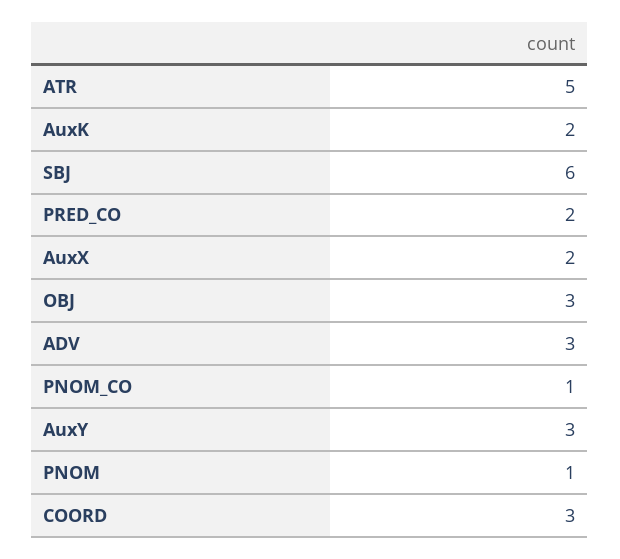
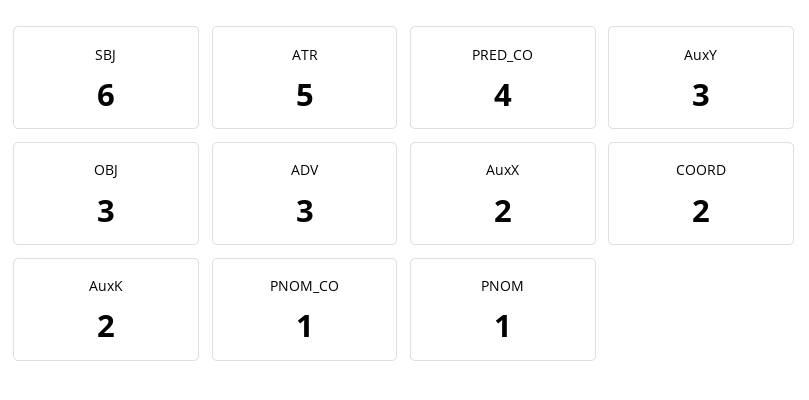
  {
    "ATR": 5,
    "AuxK": 2,
    "SBJ": 6,
-   "PRED_CO": 2,
+   "PRED_CO": 4,
    "AuxX": 2,
    "OBJ": 3,
    "ADV": 3,
    "PNOM_CO": 1,
    "AuxY": 3,
    "PNOM": 1,
-   "COORD": 3
+   "COORD": 2
  }

